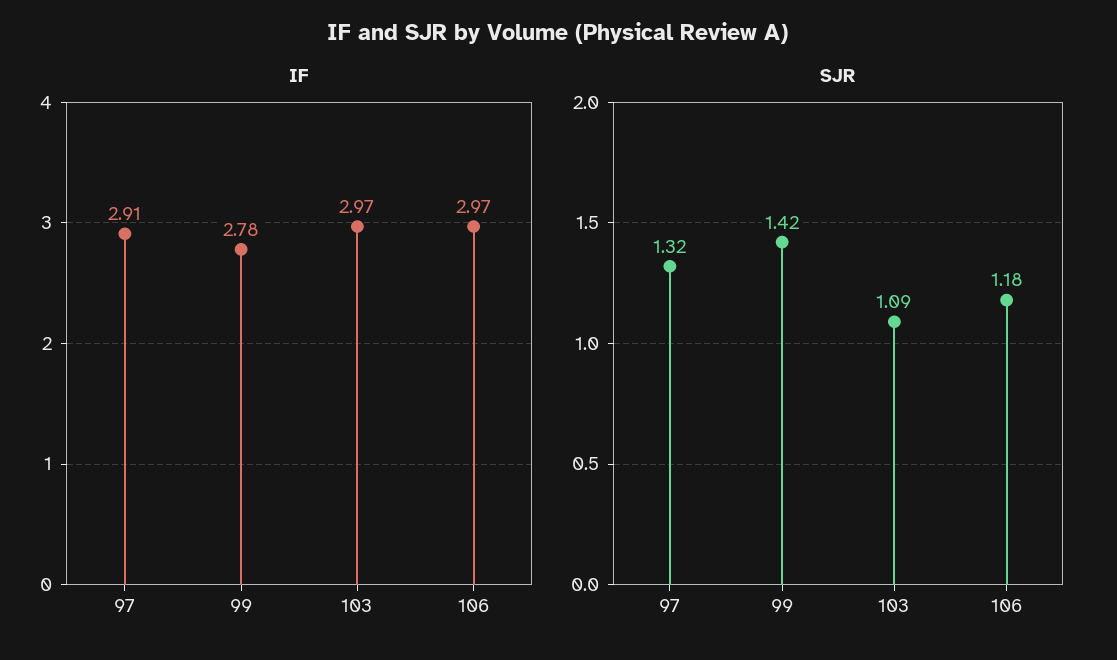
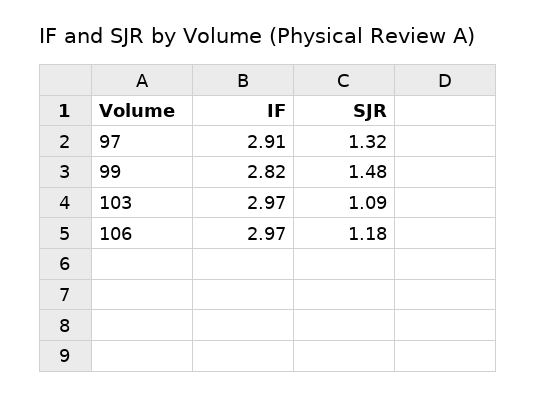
  {
    "IF": {
      "97": 2.91,
-     "99": 2.78,
+     "99": 2.82,
      "103": 2.97,
      "106": 2.97
    },
    "SJR": {
      "97": 1.32,
-     "99": 1.42,
+     "99": 1.48,
      "103": 1.09,
      "106": 1.18
    }
  }

